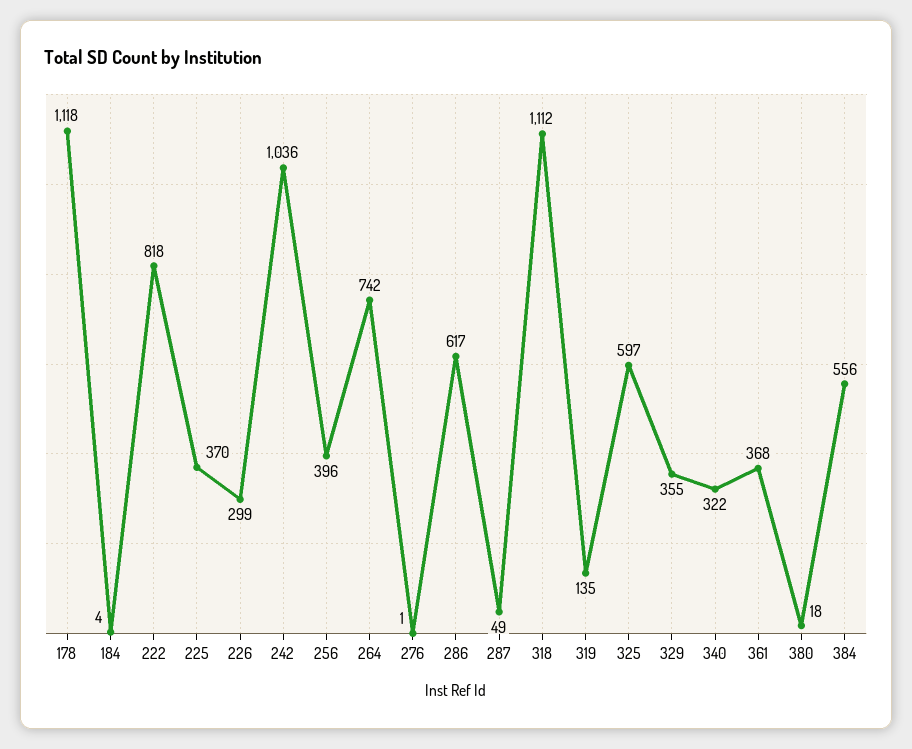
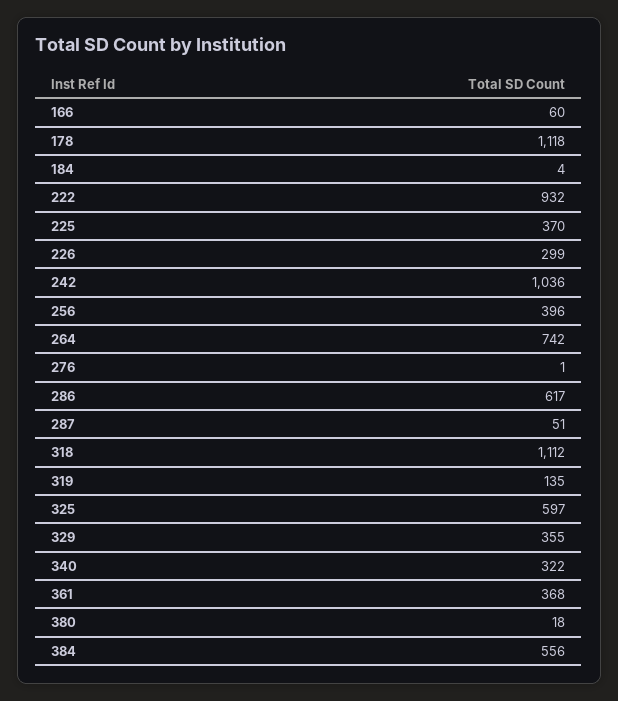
  {
    "178": 1118,
    "184": 4,
-   "222": 818,
+   "222": 932,
    "225": 370,
    "226": 299,
    "242": 1036,
    "256": 396,
    "264": 742,
    "276": 1,
    "286": 617,
-   "287": 49,
+   "287": 51,
    "318": 1112,
    "319": 135,
    "325": 597,
    "329": 355,
    "340": 322,
    "361": 368,
    "380": 18,
-   "384": 556
+   "384": 556,
+   "166": 60
  }

